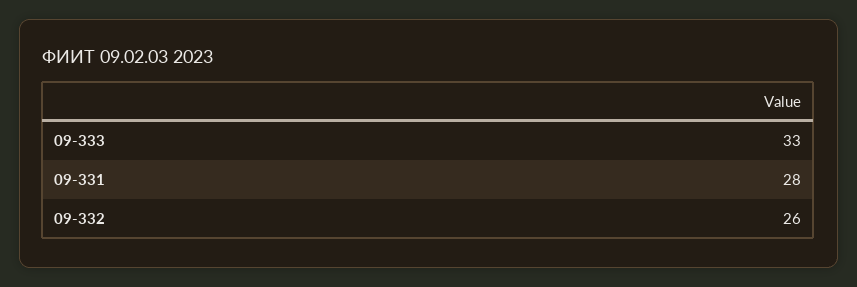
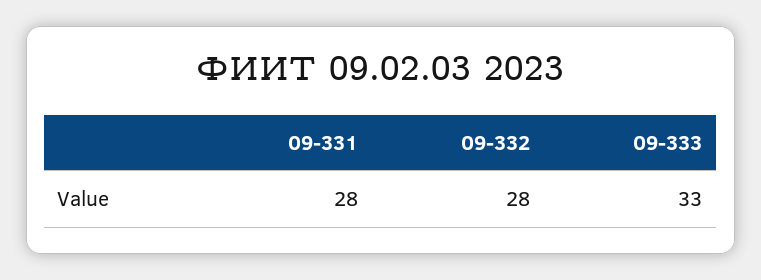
  {
    "09-333": 33,
    "09-331": 28,
-   "09-332": 26
+   "09-332": 28
  }

